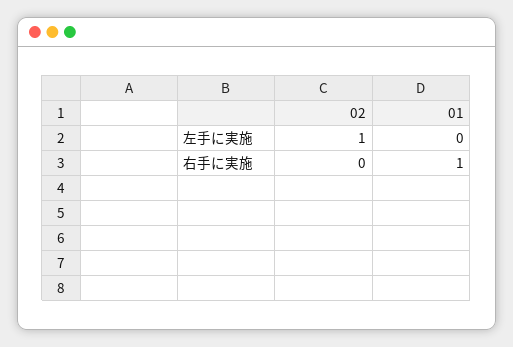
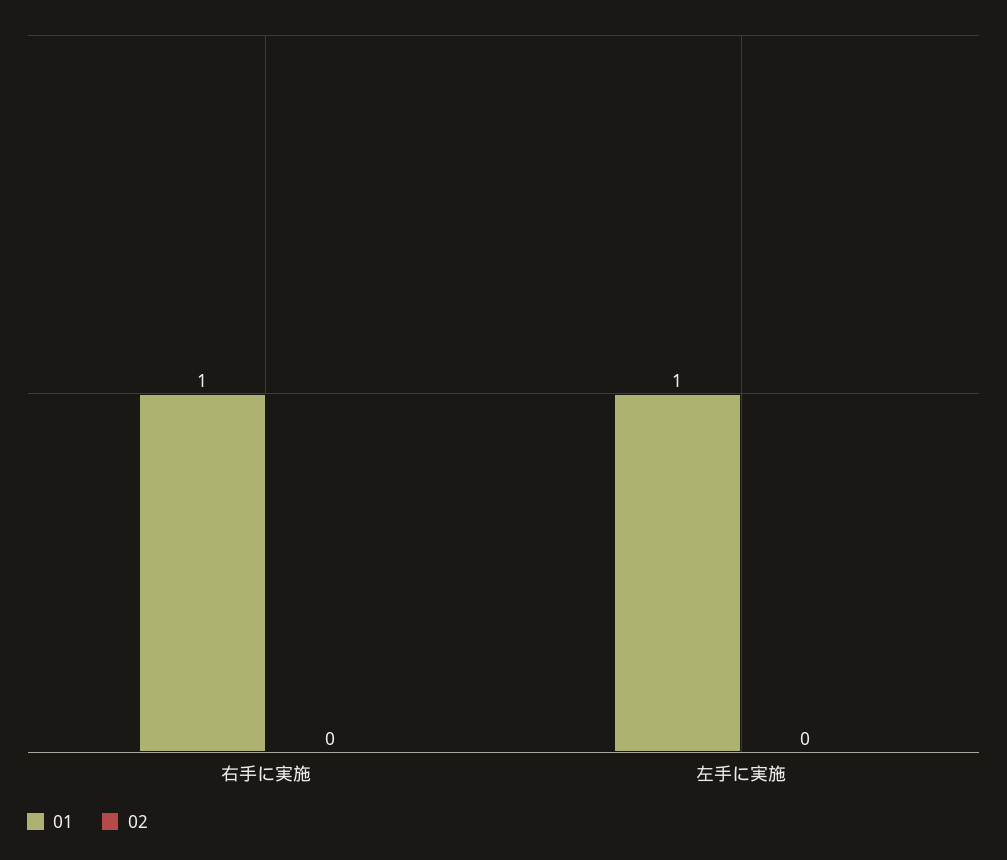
  {
    "02": {
-     "左手に実施": 1,
+     "左手に実施": 0,
      "右手に実施": 0
    },
    "01": {
-     "左手に実施": 0,
+     "左手に実施": 1,
      "右手に実施": 1
    }
  }

